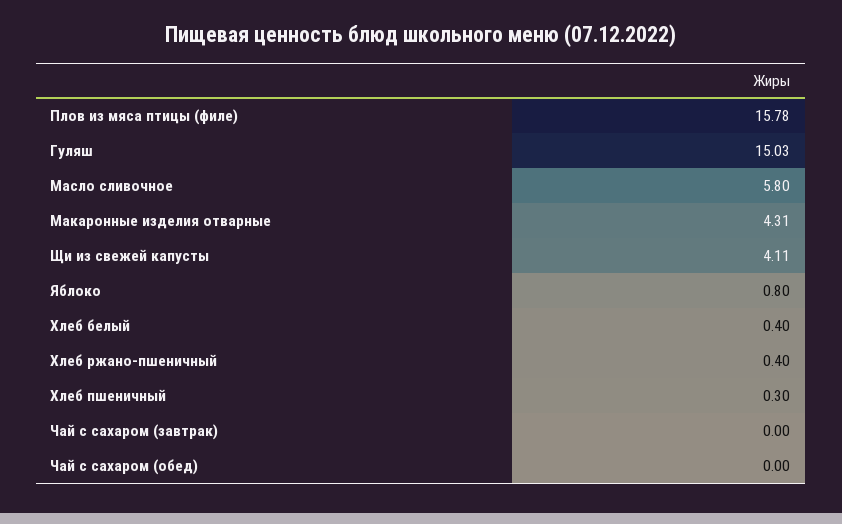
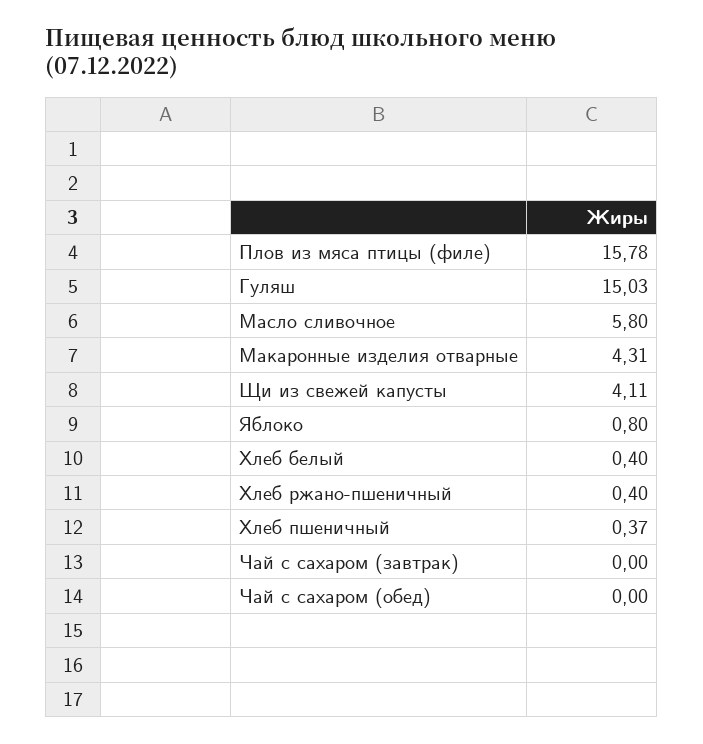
  {
    "Плов из мяса птицы (филе)": 15.78,
    "Гуляш": 15.03,
    "Масло сливочное": 5.8,
    "Макаронные изделия отварные": 4.31,
    "Щи из свежей капусты": 4.11,
    "Яблоко": 0.8,
    "Хлеб белый": 0.4,
    "Хлеб ржано-пшеничный": 0.4,
-   "Хлеб пшеничный": 0.3,
+   "Хлеб пшеничный": 0.37,
    "Чай с сахаром (завтрак)": 0,
    "Чай с сахаром (обед)": 0
  }

